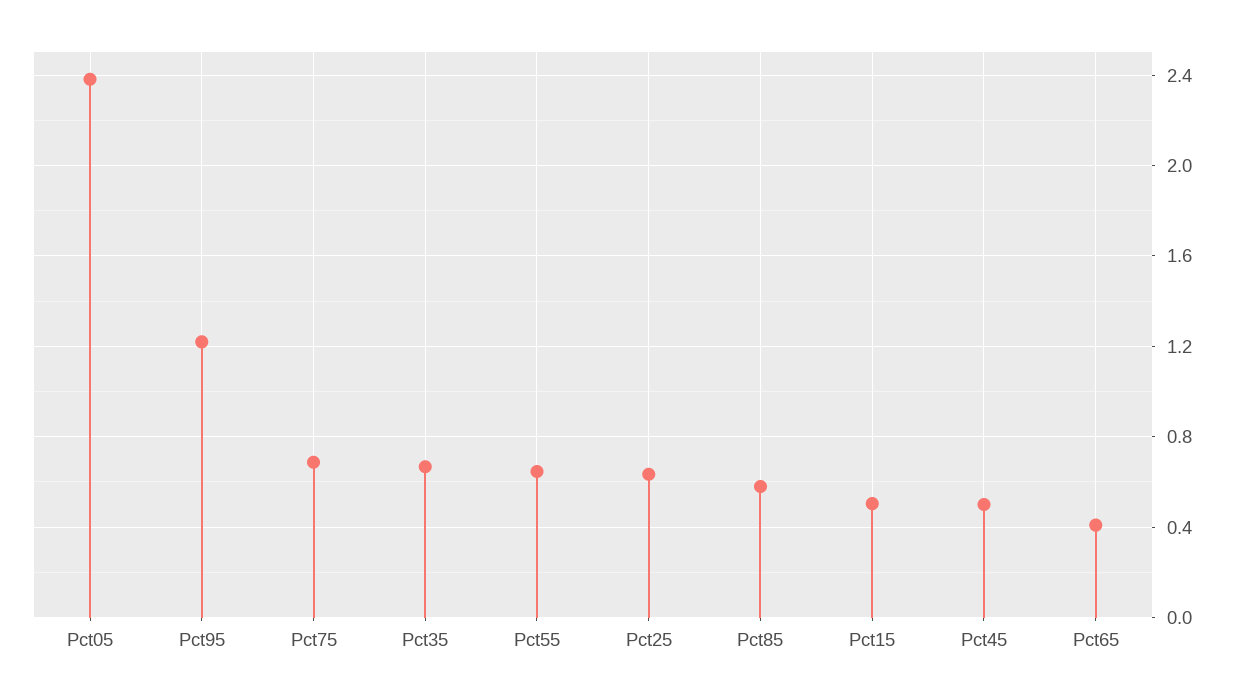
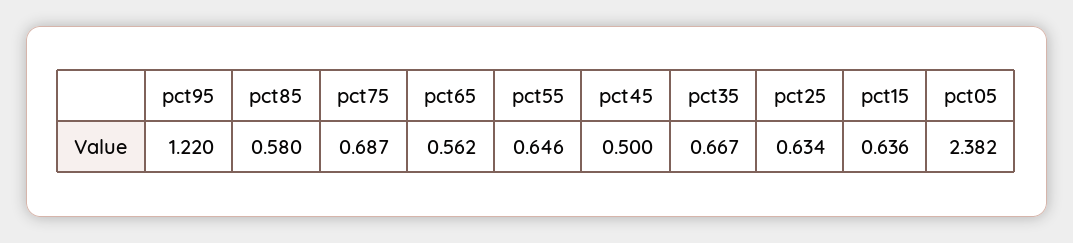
  {
    "Pct05": 2.382,
    "Pct95": 1.22,
    "Pct75": 0.687,
    "Pct35": 0.667,
    "Pct55": 0.646,
    "Pct25": 0.634,
    "Pct85": 0.58,
-   "Pct15": 0.5,
+   "Pct15": 0.636,
    "Pct45": 0.5,
-   "Pct65": 0.4
+   "Pct65": 0.562
  }

